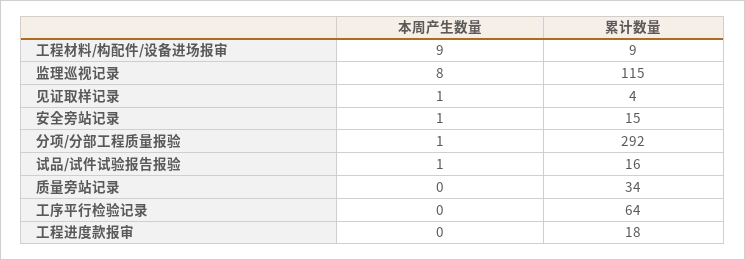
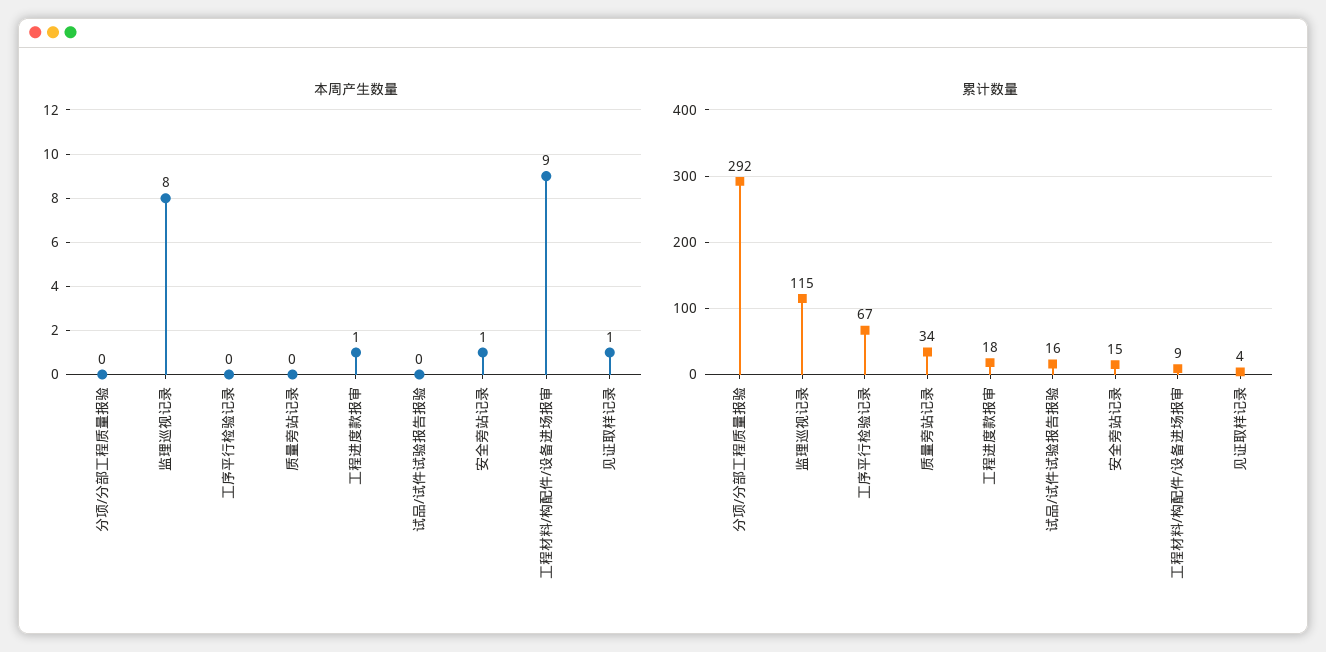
  {
    "本周产生数量": {
      "工程材料/构配件/设备进场报审": 9,
      "监理巡视记录": 8,
      "见证取样记录": 1,
      "安全旁站记录": 1,
-     "分项/分部工程质量报验": 1,
+     "分项/分部工程质量报验": 0,
-     "试品/试件试验报告报验": 1,
+     "试品/试件试验报告报验": 0,
      "质量旁站记录": 0,
      "工序平行检验记录": 0,
-     "工程进度款报审": 0
+     "工程进度款报审": 1
    },
    "累计数量": {
      "工程材料/构配件/设备进场报审": 9,
      "监理巡视记录": 115,
      "见证取样记录": 4,
      "安全旁站记录": 15,
      "分项/分部工程质量报验": 292,
      "试品/试件试验报告报验": 16,
      "质量旁站记录": 34,
-     "工序平行检验记录": 64,
+     "工序平行检验记录": 67,
      "工程进度款报审": 18
    }
  }

